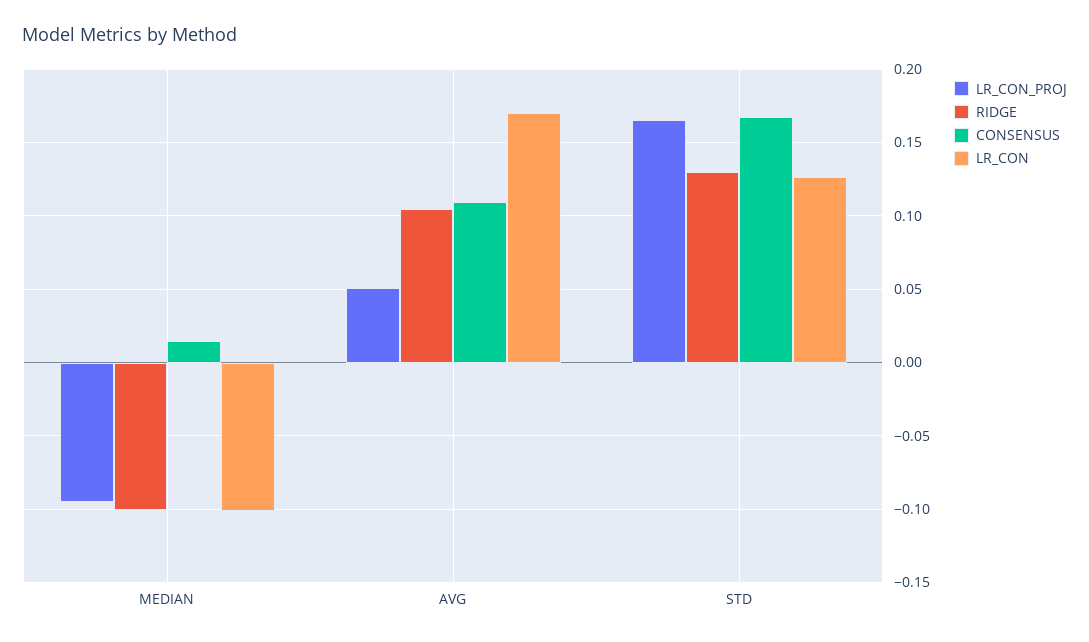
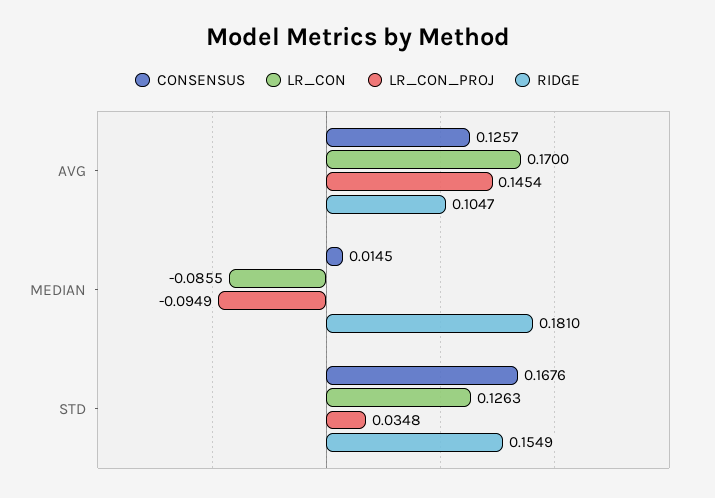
  {
    "LR_CON_PROJ": {
      "MEDIAN": -0.0949,
-     "AVG": 0.05,
+     "AVG": 0.1454,
-     "STD": 0.165
+     "STD": 0.0348
    },
    "RIDGE": {
-     "MEDIAN": -0.1,
+     "MEDIAN": 0.181,
      "AVG": 0.1047,
-     "STD": 0.13
+     "STD": 0.1549
    },
    "CONSENSUS": {
      "MEDIAN": 0.0145,
-     "AVG": 0.11,
+     "AVG": 0.1257,
      "STD": 0.1676
    },
    "LR_CON": {
-     "MEDIAN": -0.1,
+     "MEDIAN": -0.0855,
      "AVG": 0.17,
      "STD": 0.1263
    }
  }

